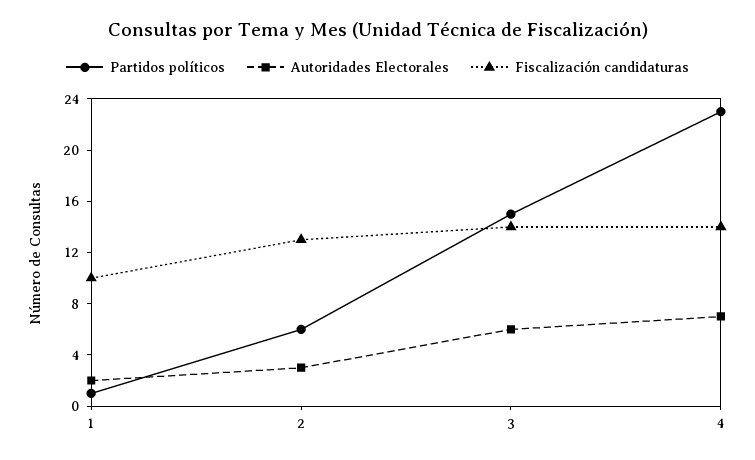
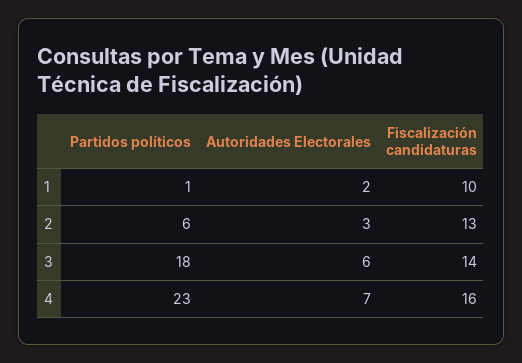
  {
    "Partidos políticos": {
      "1": 1,
      "2": 6,
-     "3": 15,
+     "3": 18,
      "4": 23
    },
    "Autoridades Electorales": {
      "1": 2,
      "2": 3,
      "3": 6,
      "4": 7
    },
    "Fiscalización candidaturas": {
      "1": 10,
      "2": 13,
      "3": 14,
-     "4": 14
+     "4": 16
    }
  }

